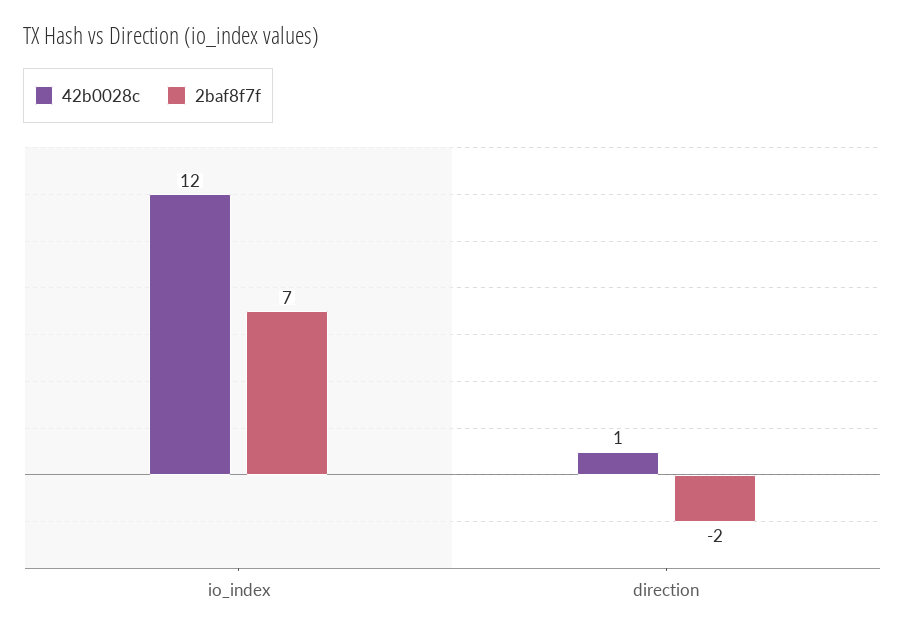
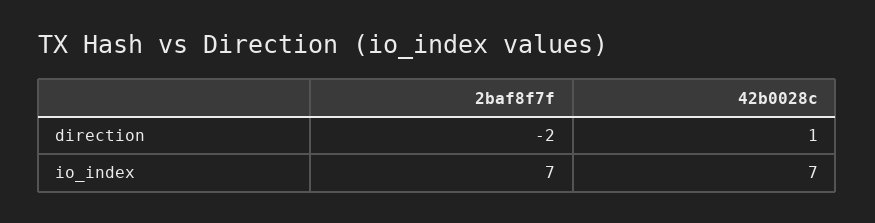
  {
    "42b0028c": {
-     "io_index": 12,
+     "io_index": 7,
      "direction": 1
    },
    "2baf8f7f": {
      "io_index": 7,
      "direction": -2
    }
  }

